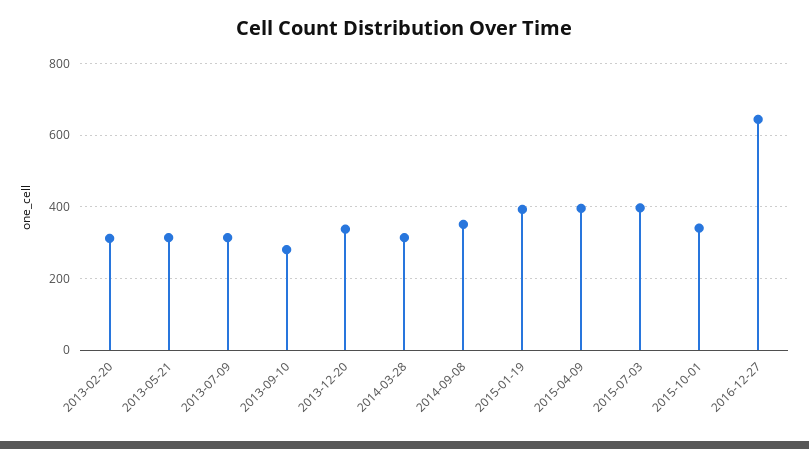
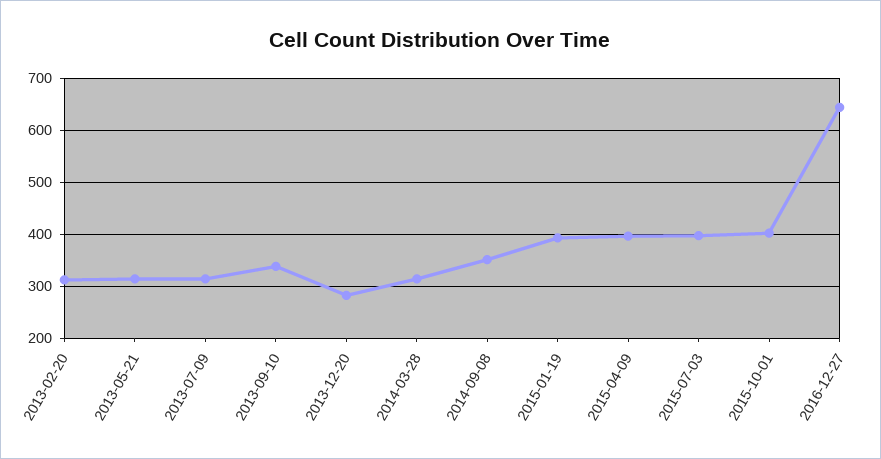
  {
    "2013-02-20": 320,
    "2013-05-21": 320,
    "2013-07-09": 320,
-   "2013-09-10": 280,
+   "2013-09-10": 340,
-   "2013-12-20": 340,
+   "2013-12-20": 280,
    "2014-03-28": 320,
    "2014-09-08": 360,
    "2015-01-19": 400,
    "2015-04-09": 400,
    "2015-07-03": 400,
-   "2015-10-01": 340,
+   "2015-10-01": 400,
    "2016-12-27": 640
  }

